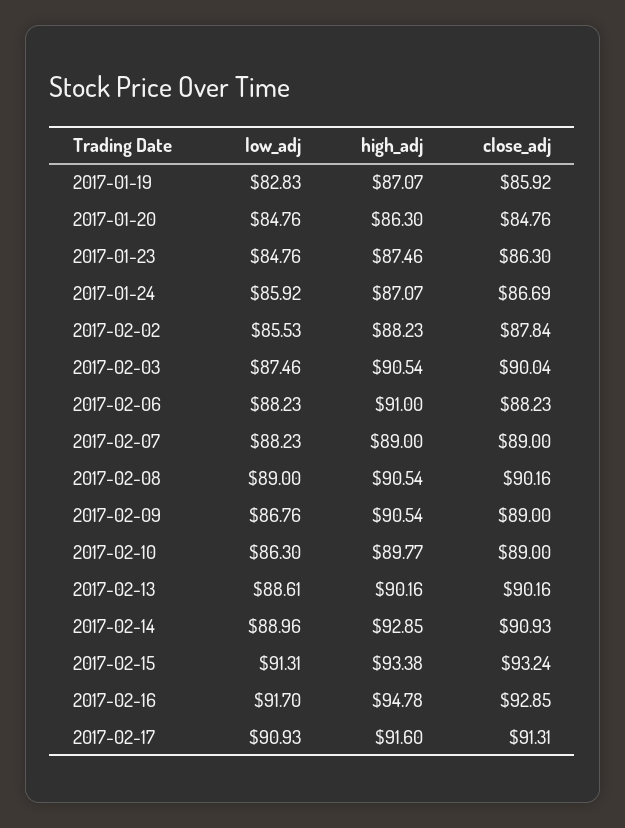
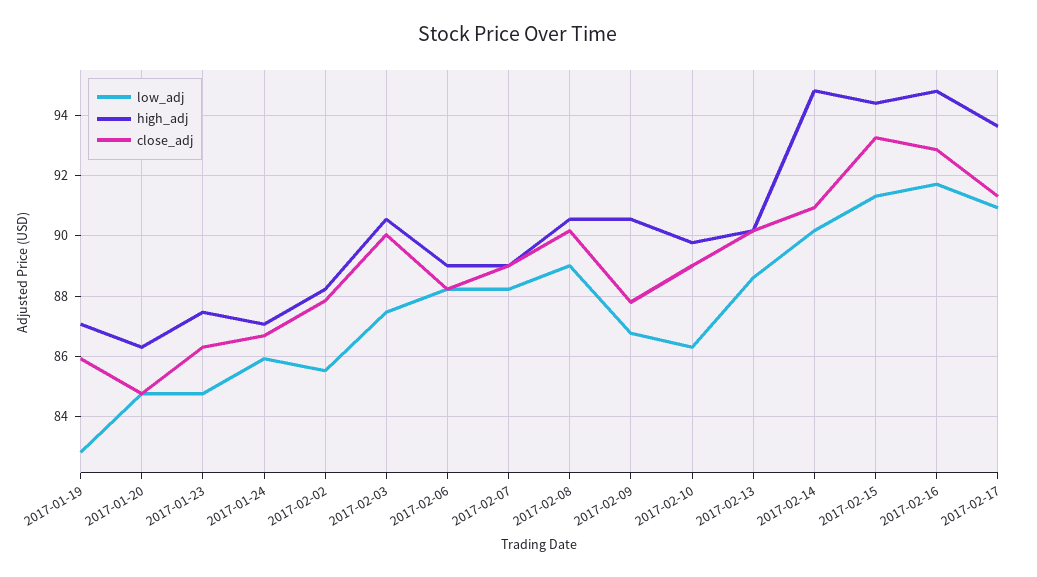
  {
    "low_adj": {
      "2017-01-19": 82.83,
      "2017-01-20": 84.76,
      "2017-01-23": 84.76,
      "2017-01-24": 85.92,
      "2017-02-02": 85.53,
      "2017-02-03": 87.46,
      "2017-02-06": 88.23,
      "2017-02-07": 88.23,
      "2017-02-08": 89,
      "2017-02-09": 86.76,
      "2017-02-10": 86.3,
      "2017-02-13": 88.61,
-     "2017-02-14": 88.96,
+     "2017-02-14": 90.2,
      "2017-02-15": 91.31,
      "2017-02-16": 91.7,
      "2017-02-17": 90.93
    },
    "high_adj": {
      "2017-01-19": 87.07,
      "2017-01-20": 86.3,
      "2017-01-23": 87.46,
      "2017-01-24": 87.07,
      "2017-02-02": 88.23,
      "2017-02-03": 90.54,
-     "2017-02-06": 91,
+     "2017-02-06": 89,
      "2017-02-07": 89,
      "2017-02-08": 90.54,
      "2017-02-09": 90.54,
      "2017-02-10": 89.77,
      "2017-02-13": 90.16,
-     "2017-02-14": 92.85,
+     "2017-02-14": 94.8,
-     "2017-02-15": 93.38,
+     "2017-02-15": 94.4,
      "2017-02-16": 94.78,
-     "2017-02-17": 91.6
+     "2017-02-17": 93.6
    },
    "close_adj": {
      "2017-01-19": 85.92,
      "2017-01-20": 84.76,
      "2017-01-23": 86.3,
      "2017-01-24": 86.69,
      "2017-02-02": 87.84,
      "2017-02-03": 90.04,
      "2017-02-06": 88.23,
      "2017-02-07": 89,
      "2017-02-08": 90.16,
-     "2017-02-09": 89,
+     "2017-02-09": 87.8,
      "2017-02-10": 89,
      "2017-02-13": 90.16,
      "2017-02-14": 90.93,
      "2017-02-15": 93.24,
      "2017-02-16": 92.85,
      "2017-02-17": 91.31
    }
  }

